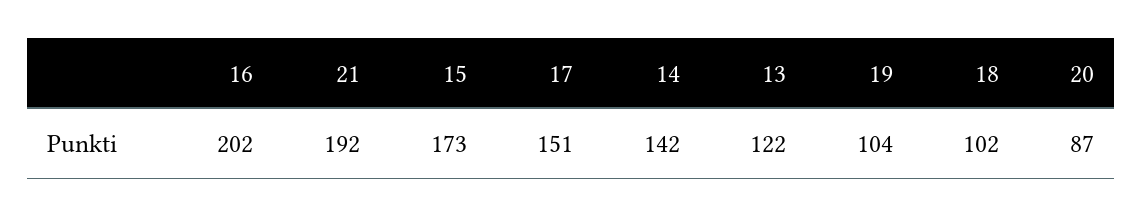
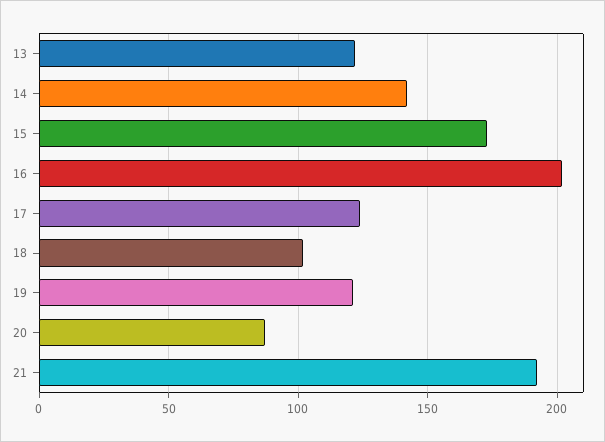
  {
    "16": 202,
    "21": 192,
    "15": 173,
-   "17": 151,
+   "17": 125,
    "14": 142,
    "13": 122,
-   "19": 104,
+   "19": 120,
    "18": 102,
    "20": 87
  }

